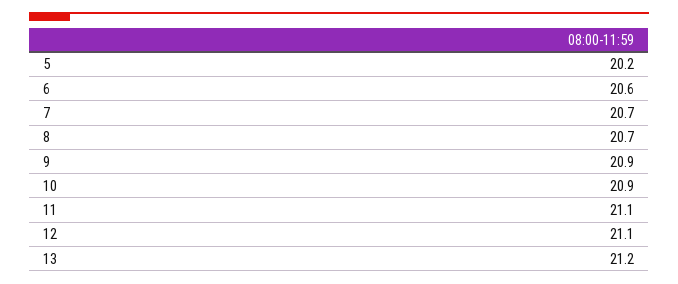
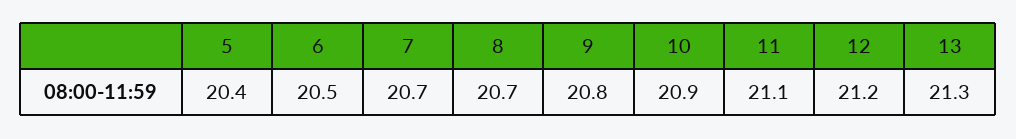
  {
-   "5": 20.2,
+   "5": 20.4,
-   "6": 20.6,
+   "6": 20.5,
    "7": 20.7,
    "8": 20.7,
-   "9": 20.9,
+   "9": 20.8,
    "10": 20.9,
    "11": 21.1,
-   "12": 21.1,
+   "12": 21.2,
-   "13": 21.2
+   "13": 21.3
  }

